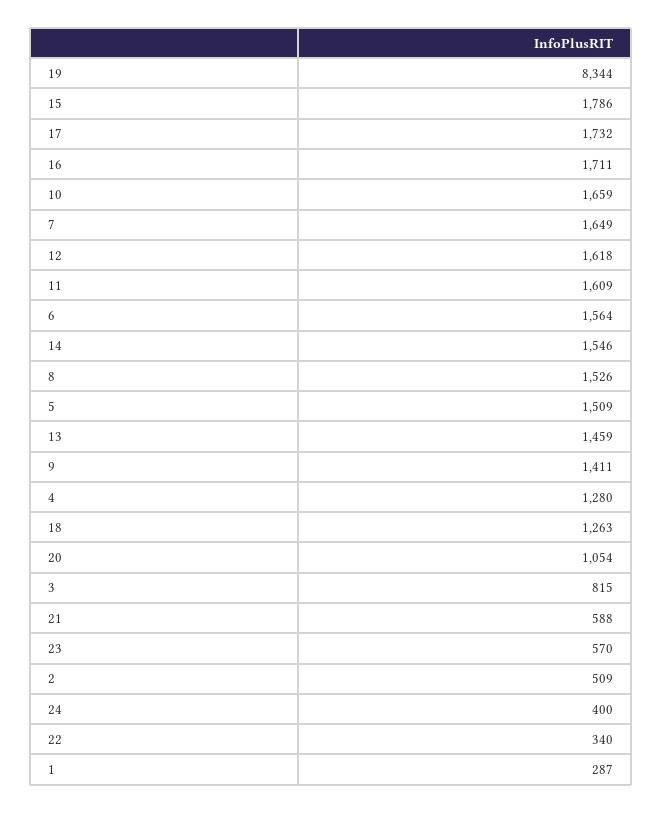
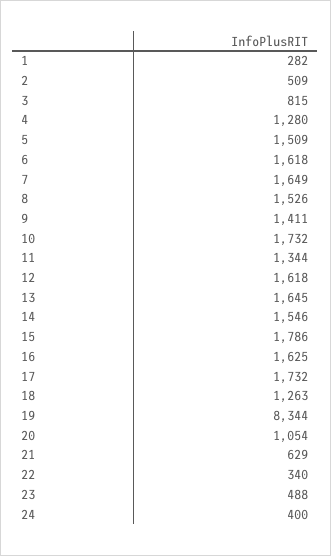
  {
    "19": 8344,
    "15": 1786,
    "17": 1732,
-   "16": 1711,
+   "16": 1625,
-   "10": 1659,
+   "10": 1732,
    "7": 1649,
    "12": 1618,
-   "11": 1609,
+   "11": 1344,
-   "6": 1564,
+   "6": 1618,
    "14": 1546,
    "8": 1526,
    "5": 1509,
-   "13": 1459,
+   "13": 1645,
    "9": 1411,
    "4": 1280,
    "18": 1263,
    "20": 1054,
    "3": 815,
-   "21": 588,
+   "21": 629,
-   "23": 570,
+   "23": 488,
    "2": 509,
    "24": 400,
    "22": 340,
-   "1": 287
+   "1": 282
  }

